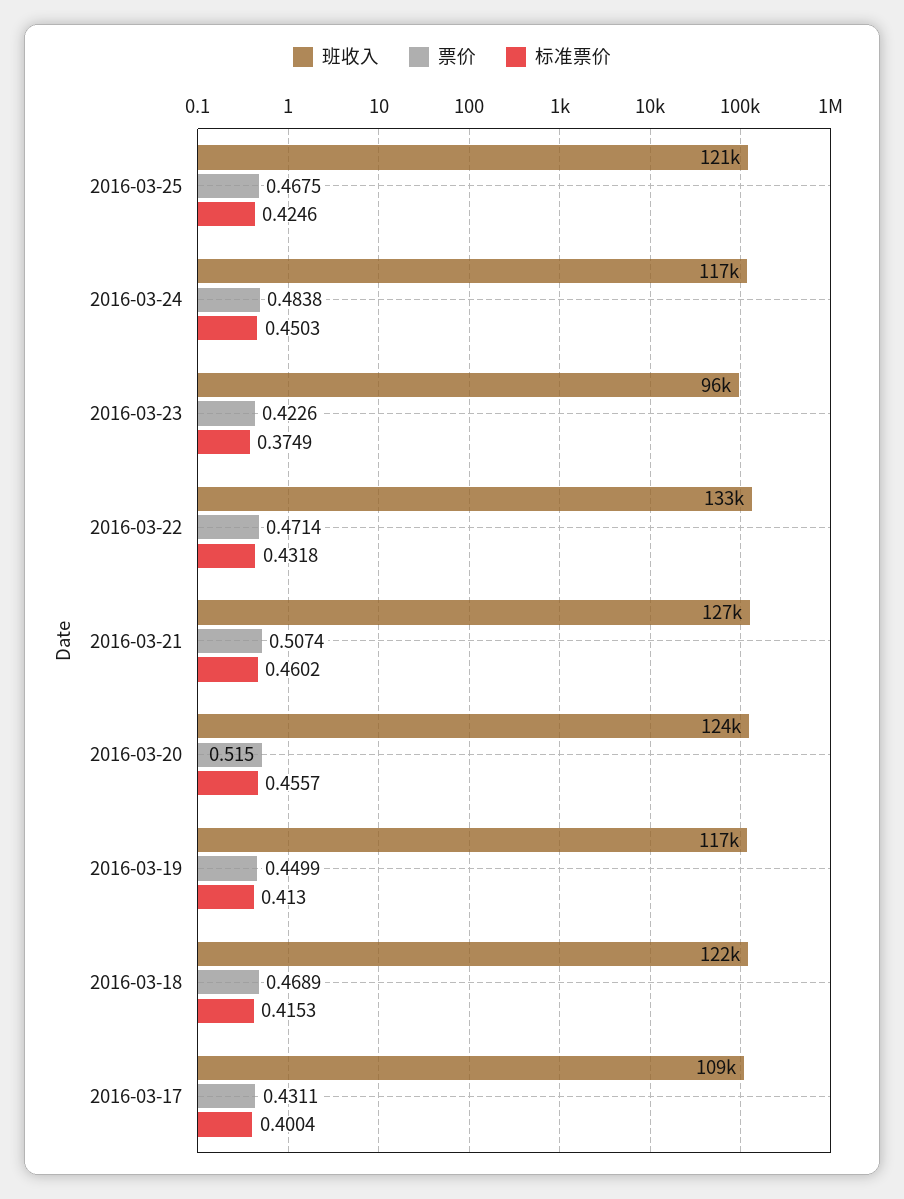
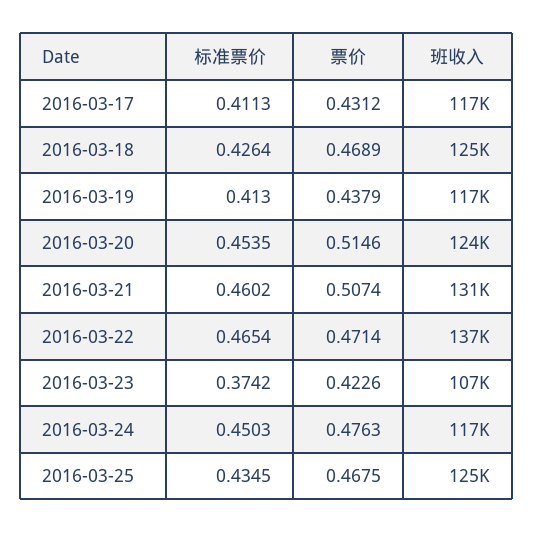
  {
    "班收入": {
-     "2016-03-25": 121000,
+     "2016-03-25": 125000,
      "2016-03-24": 117000,
-     "2016-03-23": 96000,
+     "2016-03-23": 107000,
-     "2016-03-22": 133000,
+     "2016-03-22": 137000,
-     "2016-03-21": 127000,
+     "2016-03-21": 131000,
      "2016-03-20": 124000,
      "2016-03-19": 117000,
-     "2016-03-18": 122000,
+     "2016-03-18": 125000,
-     "2016-03-17": 109000
+     "2016-03-17": 117000
    },
    "票价": {
      "2016-03-25": 0.4675,
-     "2016-03-24": 0.4838,
+     "2016-03-24": 0.4763,
      "2016-03-23": 0.4226,
      "2016-03-22": 0.4714,
      "2016-03-21": 0.5074,
-     "2016-03-20": 0.515,
+     "2016-03-20": 0.5146,
-     "2016-03-19": 0.4499,
+     "2016-03-19": 0.4379,
      "2016-03-18": 0.4689,
-     "2016-03-17": 0.4311
+     "2016-03-17": 0.4312
    },
    "标准票价": {
-     "2016-03-25": 0.4246,
+     "2016-03-25": 0.4345,
      "2016-03-24": 0.4503,
-     "2016-03-23": 0.3749,
+     "2016-03-23": 0.3742,
-     "2016-03-22": 0.4318,
+     "2016-03-22": 0.4654,
      "2016-03-21": 0.4602,
-     "2016-03-20": 0.4557,
+     "2016-03-20": 0.4535,
      "2016-03-19": 0.413,
-     "2016-03-18": 0.4153,
+     "2016-03-18": 0.4264,
-     "2016-03-17": 0.4004
+     "2016-03-17": 0.4113
    }
  }

